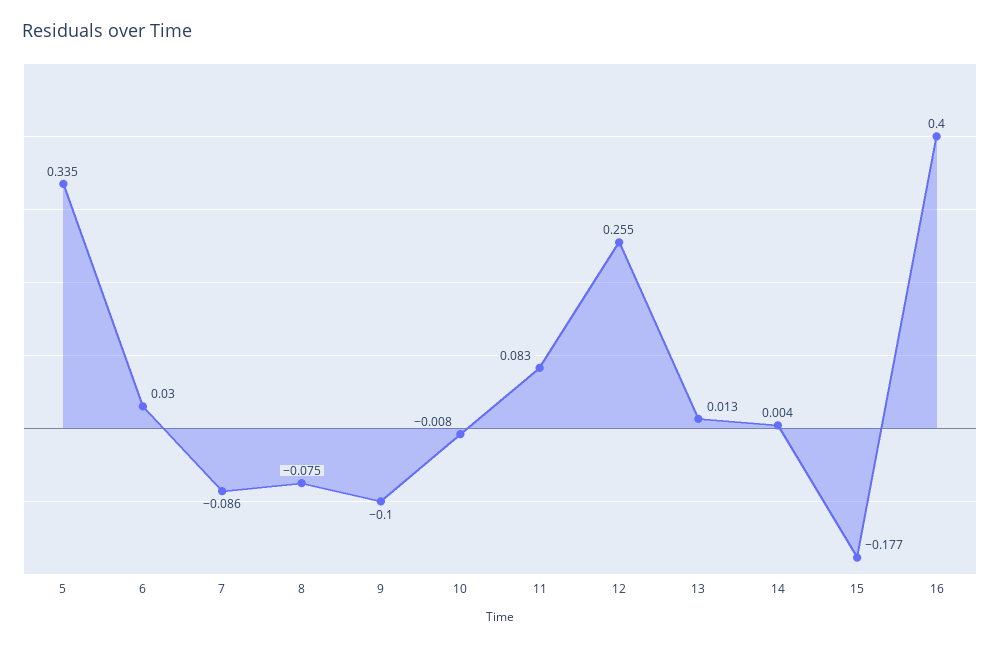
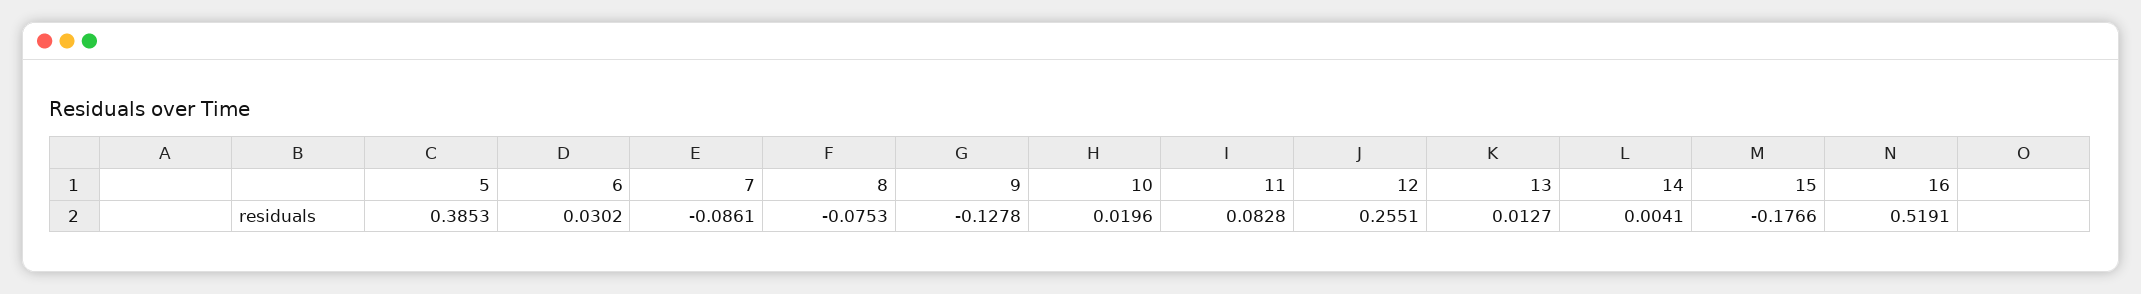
  {
-   "5": 0.335,
+   "5": 0.3853,
    "6": 0.0302,
    "7": -0.0861,
    "8": -0.0753,
-   "9": -0.1,
+   "9": -0.1278,
-   "10": -0.008,
+   "10": 0.0196,
    "11": 0.0828,
    "12": 0.2551,
    "13": 0.0127,
    "14": 0.0041,
    "15": -0.1766,
-   "16": 0.4
+   "16": 0.5191
  }

